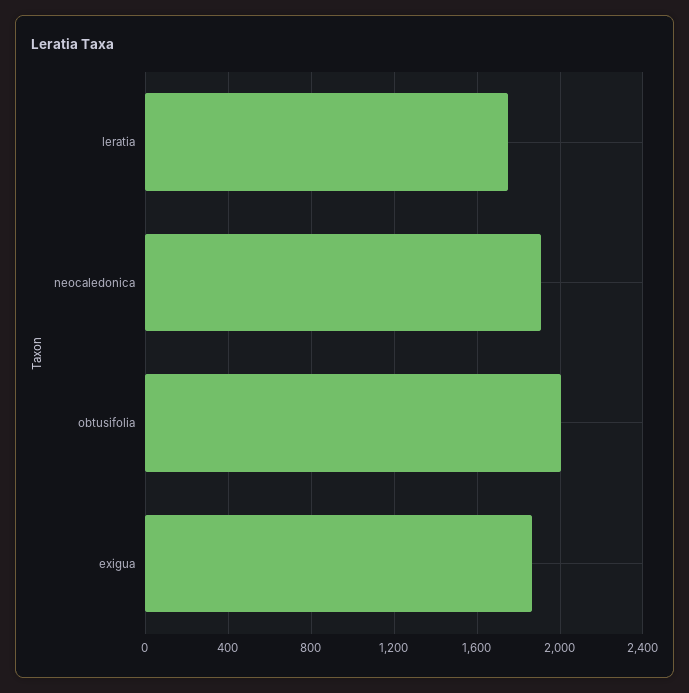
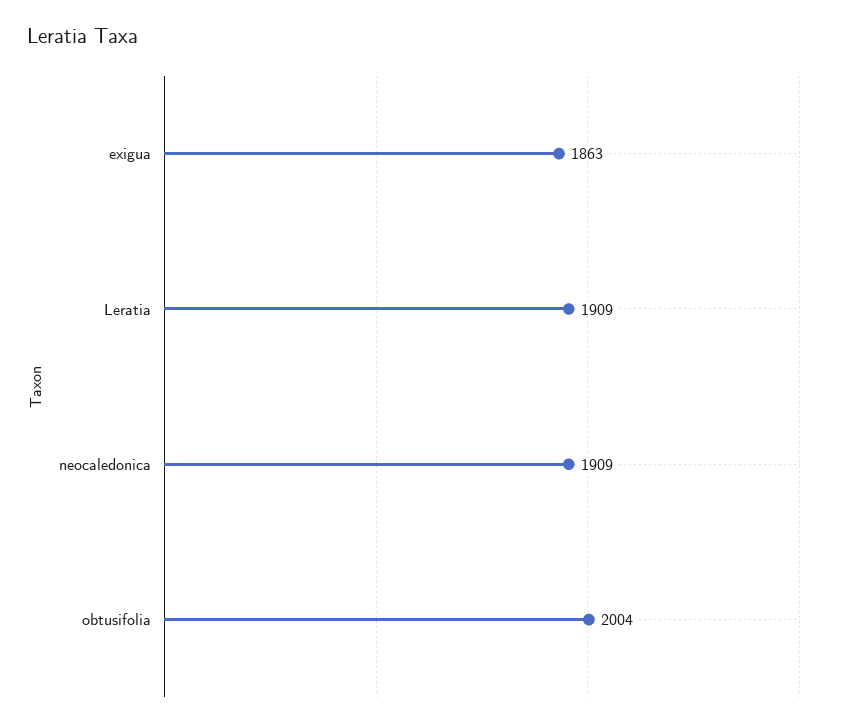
  {
-   "leratia": 1750,
+   "leratia": 1909,
    "neocaledonica": 1909,
    "obtusifolia": 2004,
    "exigua": 1863
  }

